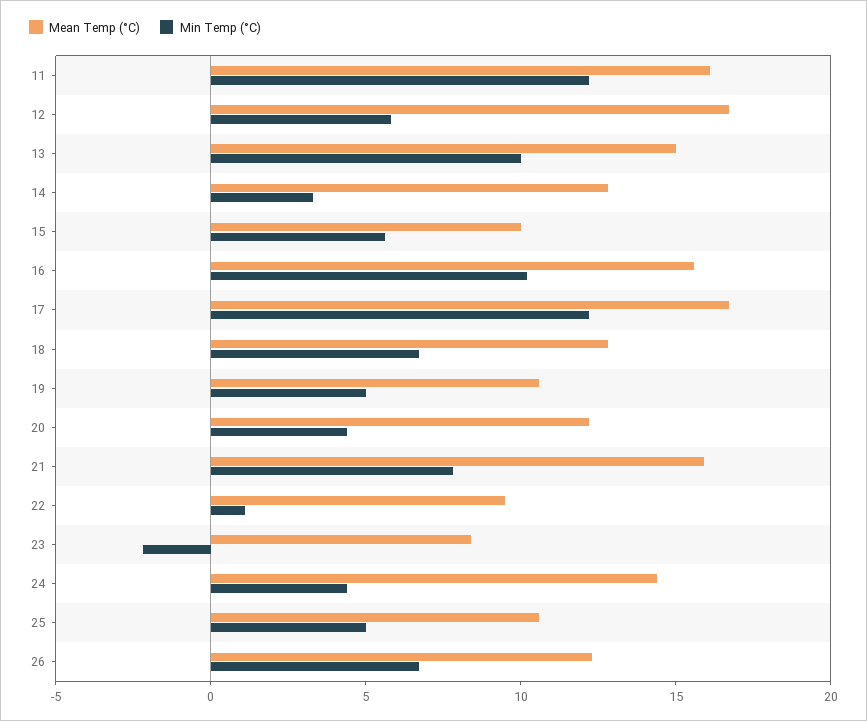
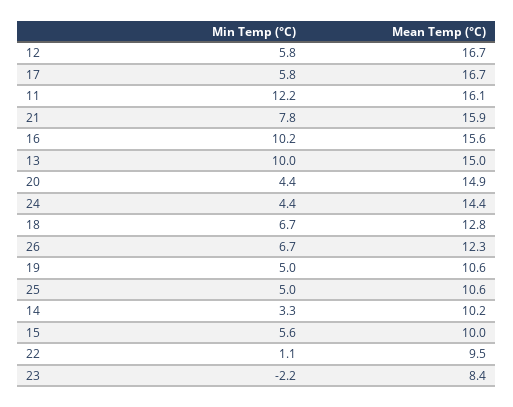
  {
    "Mean Temp (°C)": {
      "11": 16.1,
      "12": 16.7,
      "13": 15,
-     "14": 13,
+     "14": 10.2,
      "15": 10,
      "16": 15.6,
      "17": 16.7,
      "18": 12.8,
      "19": 10.6,
-     "20": 12,
+     "20": 14.9,
      "21": 15.9,
      "22": 9.5,
      "23": 8.4,
      "24": 14.4,
      "25": 10.6,
      "26": 12.3
    },
    "Min Temp (°C)": {
      "11": 12.2,
      "12": 5.8,
      "13": 10,
      "14": 3.3,
      "15": 5.6,
      "16": 10.2,
-     "17": 12,
+     "17": 5.8,
      "18": 6.7,
      "19": 5,
      "20": 4.4,
      "21": 7.8,
      "22": 1.1,
      "23": -2.2,
      "24": 4.4,
      "25": 5,
      "26": 6.7
    }
  }

